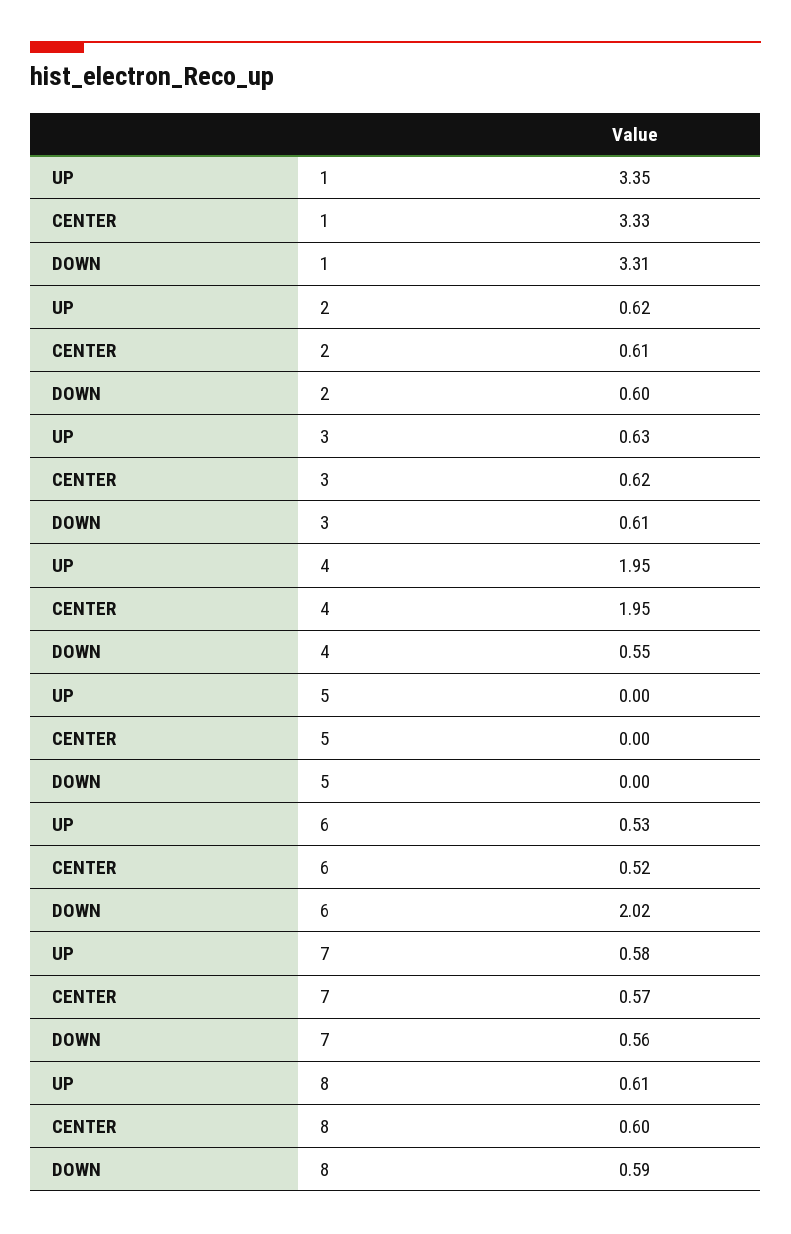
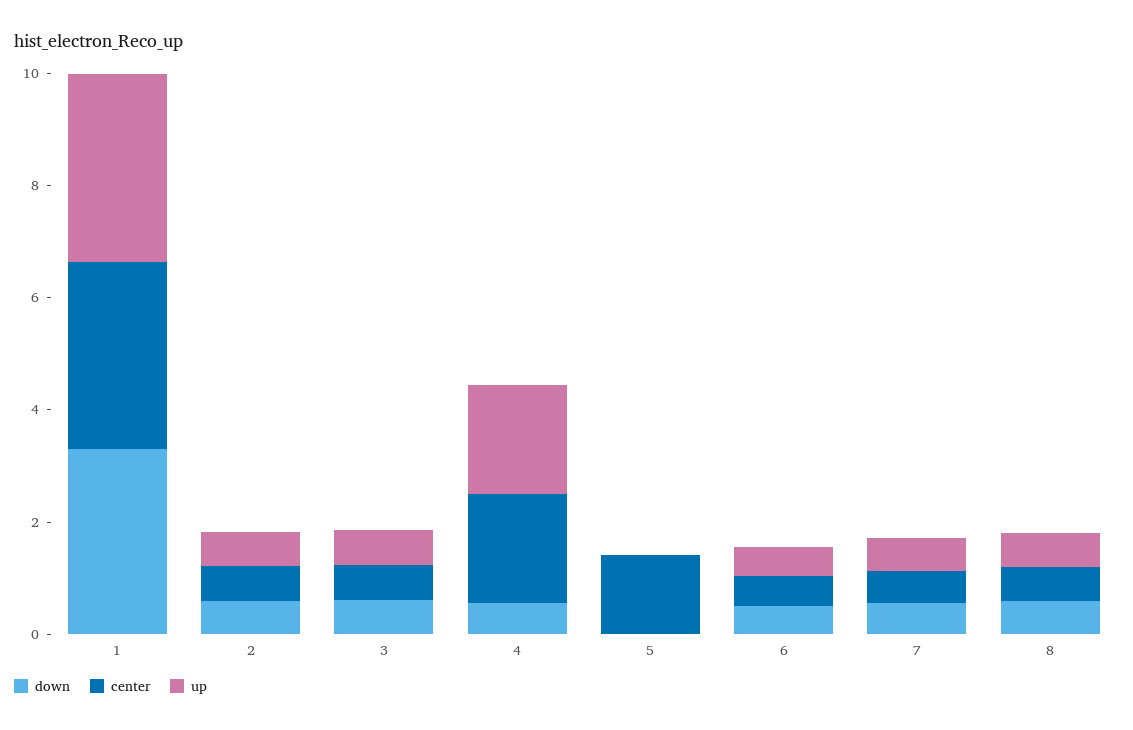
  {
    "UP": {
      "1": 3.35,
      "2": 0.62,
      "3": 0.63,
      "4": 1.95,
      "5": 0,
      "6": 0.53,
      "7": 0.58,
      "8": 0.61
    },
    "CENTER": {
      "1": 3.33,
      "2": 0.61,
      "3": 0.62,
      "4": 1.95,
-     "5": 0,
+     "5": 1.5,
      "6": 0.52,
      "7": 0.57,
      "8": 0.6
    },
    "DOWN": {
      "1": 3.31,
      "2": 0.6,
      "3": 0.61,
      "4": 0.55,
      "5": 0,
-     "6": 2.02,
+     "6": 0.5,
      "7": 0.56,
      "8": 0.59
    }
  }

